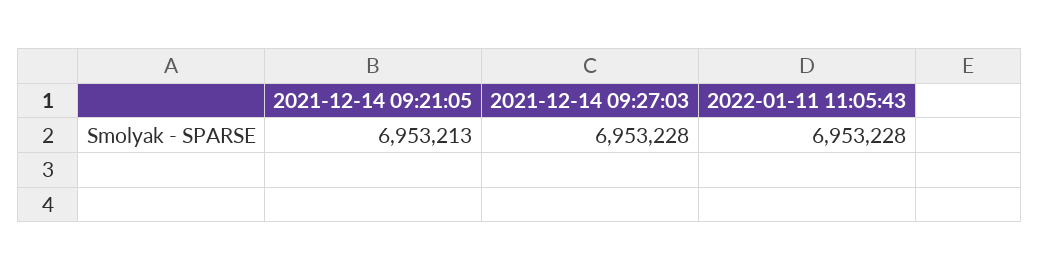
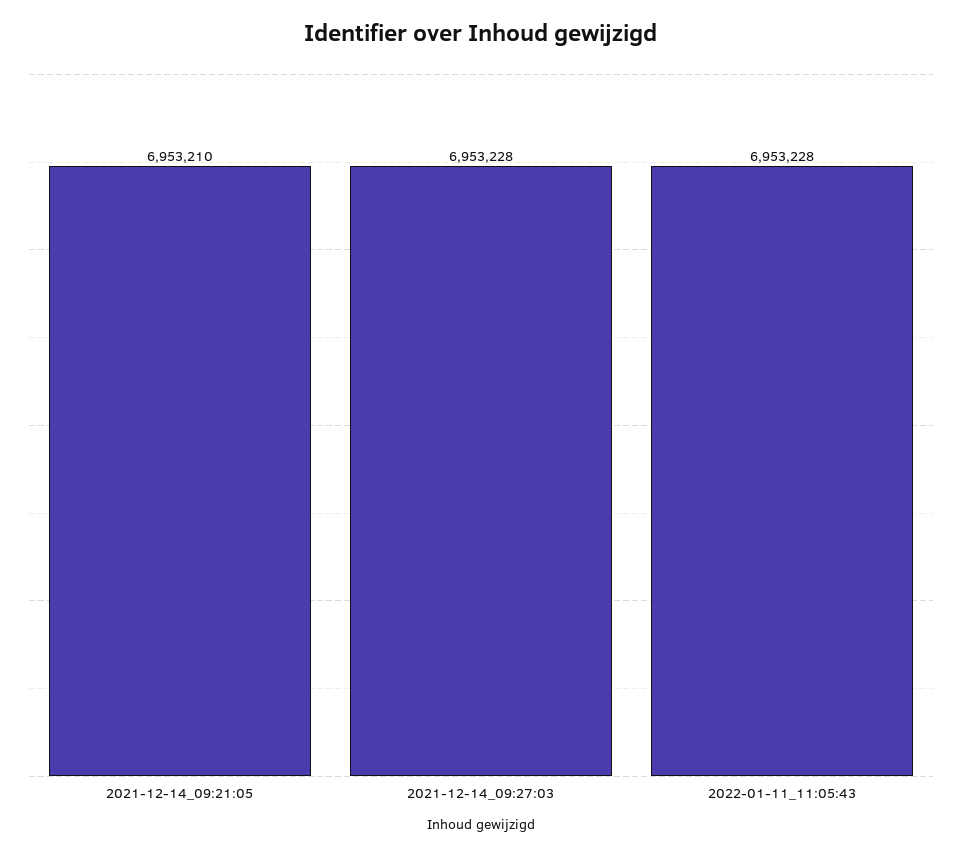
  {
-   "2021-12-14 09:21:05": 6953213,
+   "2021-12-14 09:21:05": 6953210,
    "2021-12-14 09:27:03": 6953228,
    "2022-01-11 11:05:43": 6953228
  }

